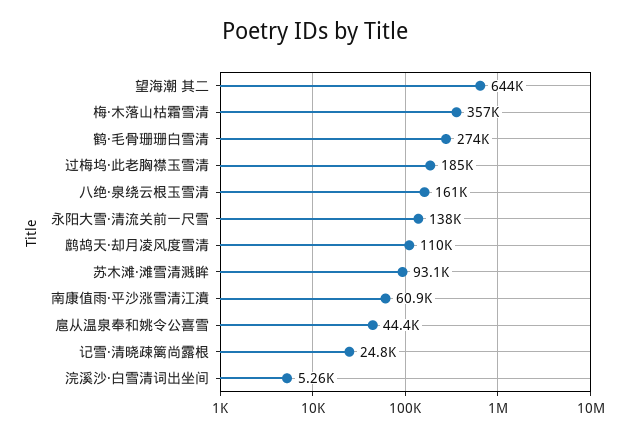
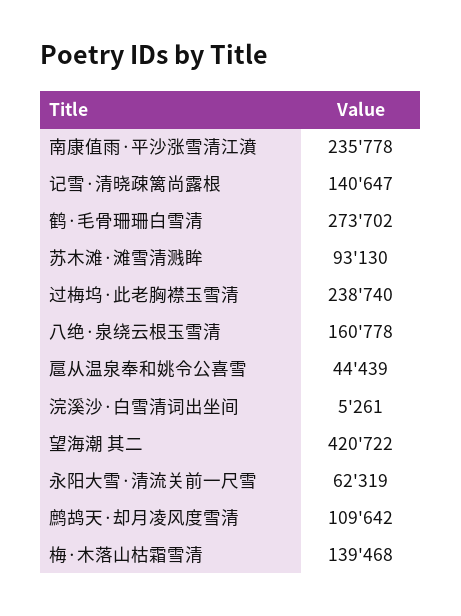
  {
-   "望海潮 其二": 644000,
+   "望海潮 其二": 420722,
-   "梅·木落山枯霜雪清": 357000,
+   "梅·木落山枯霜雪清": 139468,
    "鹤·毛骨珊珊白雪清": 273702,
-   "过梅坞·此老胸襟玉雪清": 185000,
+   "过梅坞·此老胸襟玉雪清": 238740,
    "八绝·泉绕云根玉雪清": 160778,
-   "永阳大雪·清流关前一尺雪": 138000,
+   "永阳大雪·清流关前一尺雪": 62319,
    "鹧鸪天·却月凌风度雪清": 109642,
    "苏木滩·滩雪清溅眸": 93130,
-   "南康值雨·平沙涨雪清江濆": 60900,
+   "南康值雨·平沙涨雪清江濆": 235778,
    "扈从温泉奉和姚令公喜雪": 44439,
-   "记雪·清晓疎篱尚露根": 24800,
+   "记雪·清晓疎篱尚露根": 140647,
    "浣溪沙·白雪清词出坐间": 5261
  }

